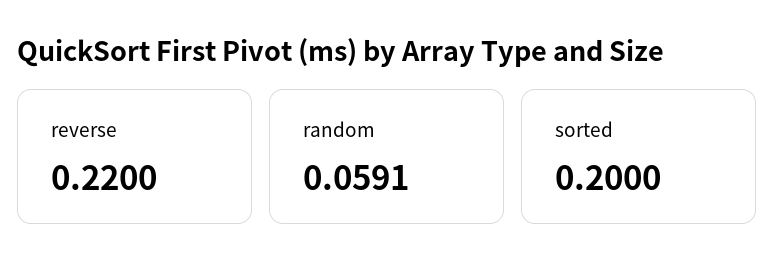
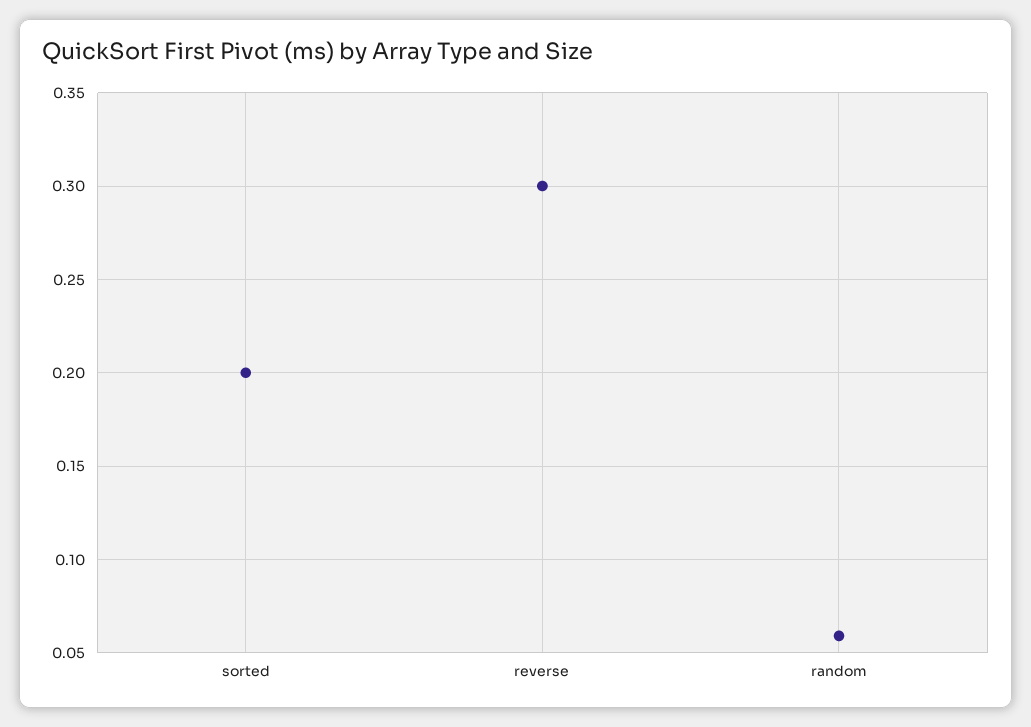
  {
-   "reverse": 0.22,
+   "reverse": 0.3,
    "random": 0.0591,
    "sorted": 0.2
  }

